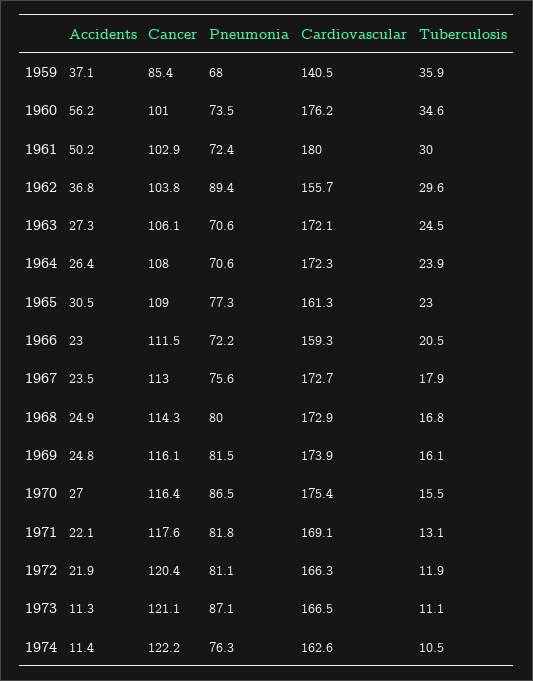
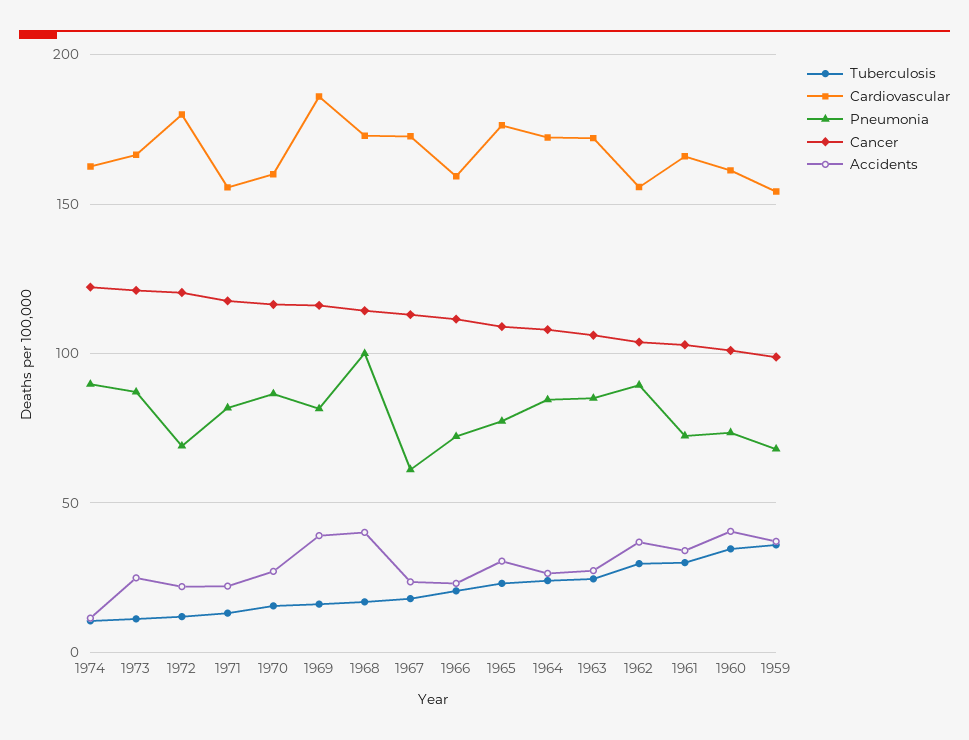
  {
    "Accidents": {
      "1959": 37.1,
-     "1960": 56.2,
+     "1960": 40,
-     "1961": 50.2,
+     "1961": 35,
      "1962": 36.8,
      "1963": 27.3,
      "1964": 26.4,
      "1965": 30.5,
      "1966": 23,
      "1967": 23.5,
-     "1968": 24.9,
+     "1968": 40,
-     "1969": 24.8,
+     "1969": 40,
      "1970": 27,
      "1971": 22.1,
      "1972": 21.9,
-     "1973": 11.3,
+     "1973": 25,
      "1974": 11.4
    },
    "Cancer": {
-     "1959": 85.4,
+     "1959": 100,
      "1960": 101,
      "1961": 102.9,
      "1962": 103.8,
      "1963": 106.1,
      "1964": 108,
      "1965": 109,
      "1966": 111.5,
      "1967": 113,
      "1968": 114.3,
      "1969": 116.1,
      "1970": 116.4,
      "1971": 117.6,
      "1972": 120.4,
      "1973": 121.1,
      "1974": 122.2
    },
    "Pneumonia": {
      "1959": 68,
      "1960": 73.5,
      "1961": 72.4,
      "1962": 89.4,
-     "1963": 70.6,
+     "1963": 85,
-     "1964": 70.6,
+     "1964": 85,
      "1965": 77.3,
      "1966": 72.2,
-     "1967": 75.6,
+     "1967": 60,
-     "1968": 80,
+     "1968": 100,
      "1969": 81.5,
      "1970": 86.5,
      "1971": 81.8,
-     "1972": 81.1,
+     "1972": 70,
      "1973": 87.1,
-     "1974": 76.3
+     "1974": 90
    },
    "Cardiovascular": {
-     "1959": 140.5,
+     "1959": 155,
-     "1960": 176.2,
+     "1960": 160,
-     "1961": 180,
+     "1961": 165,
      "1962": 155.7,
      "1963": 172.1,
      "1964": 172.3,
-     "1965": 161.3,
+     "1965": 175,
      "1966": 159.3,
      "1967": 172.7,
      "1968": 172.9,
-     "1969": 173.9,
+     "1969": 185,
-     "1970": 175.4,
+     "1970": 160,
-     "1971": 169.1,
+     "1971": 155,
-     "1972": 166.3,
+     "1972": 180,
      "1973": 166.5,
      "1974": 162.6
    },
    "Tuberculosis": {
      "1959": 35.9,
      "1960": 34.6,
      "1961": 30,
      "1962": 29.6,
      "1963": 24.5,
      "1964": 23.9,
      "1965": 23,
      "1966": 20.5,
      "1967": 17.9,
      "1968": 16.8,
      "1969": 16.1,
      "1970": 15.5,
      "1971": 13.1,
      "1972": 11.9,
      "1973": 11.1,
      "1974": 10.5
    }
  }

